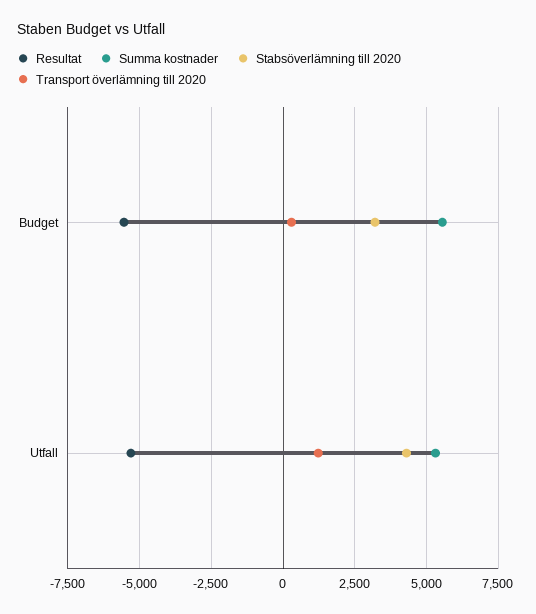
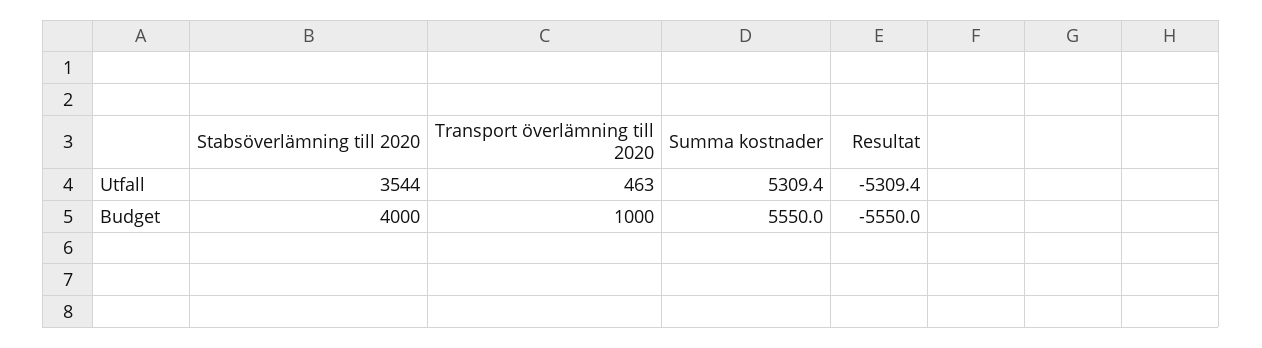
  {
    "Resultat": {
      "Budget": -5550,
      "Utfall": -5309.4
    },
    "Summa kostnader": {
      "Budget": 5550,
      "Utfall": 5309.4
    },
    "Stabsöverlämning till 2020": {
-     "Budget": 3250,
+     "Budget": 4000,
-     "Utfall": 4250
+     "Utfall": 3544
    },
    "Transport överlämning till 2020": {
-     "Budget": 250,
+     "Budget": 1000,
-     "Utfall": 1250
+     "Utfall": 463
    }
  }

